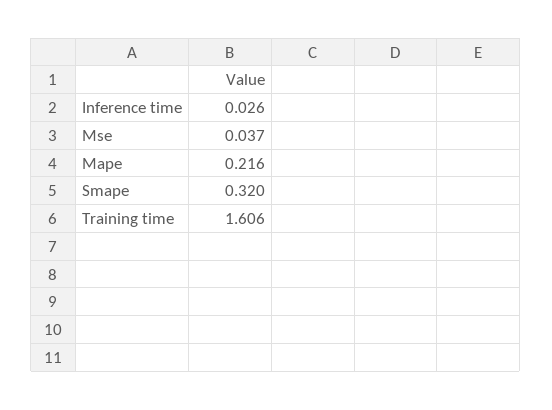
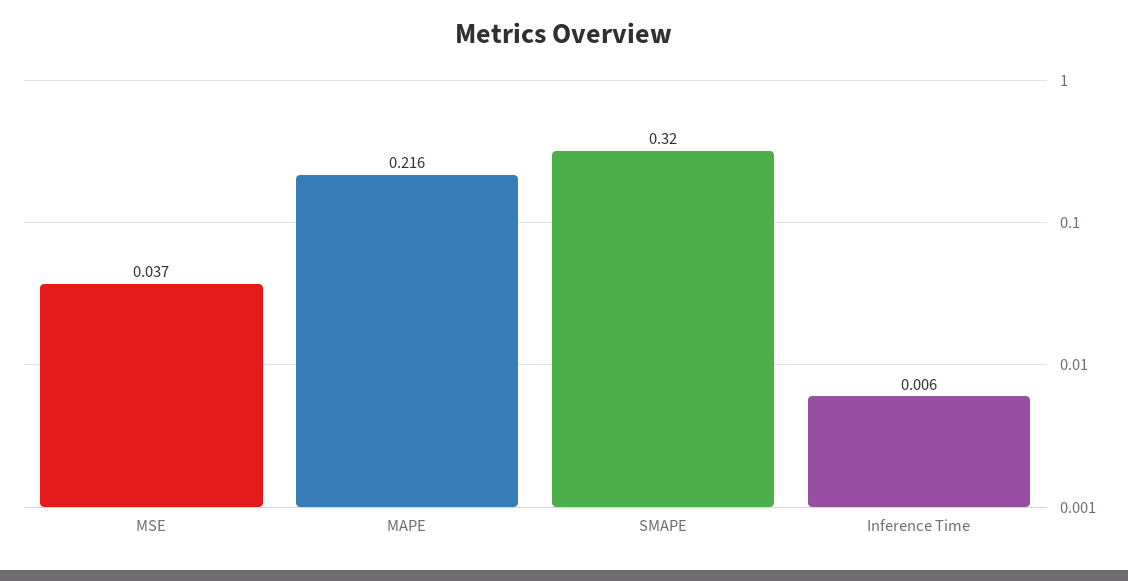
  {
-   "Inference time": 0.026,
+   "Inference time": 0.006,
    "Mse": 0.037,
    "Mape": 0.216,
-   "Smape": 0.32,
+   "Smape": 0.32
-   "Training time": 1.606
  }

